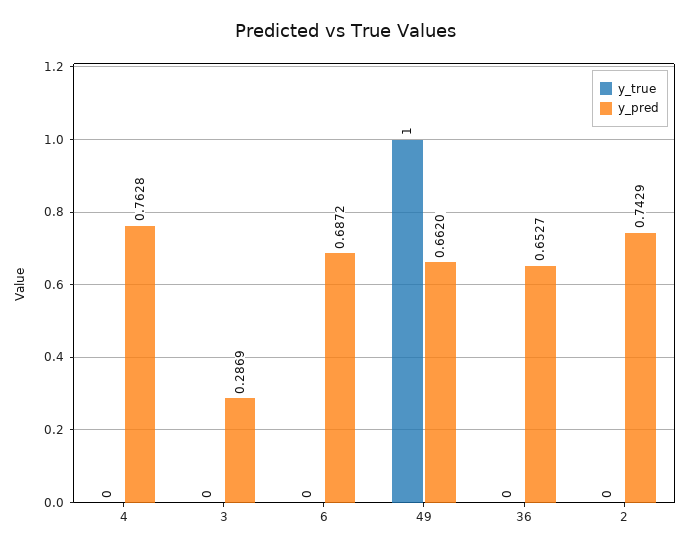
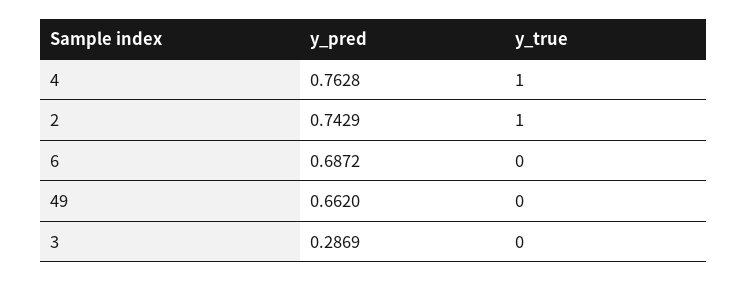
  {
    "y_true": {
-     "4": 0,
+     "4": 1,
      "3": 0,
      "6": 0,
-     "49": 1,
+     "49": 0,
-     "36": 0,
-     "2": 0
+     "2": 1
    },
    "y_pred": {
      "4": 0.7628,
      "3": 0.2869,
      "6": 0.6872,
      "49": 0.662,
-     "36": 0.6527,
      "2": 0.7429
    }
  }

